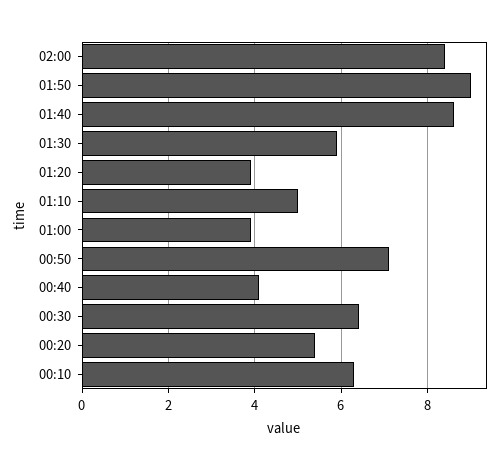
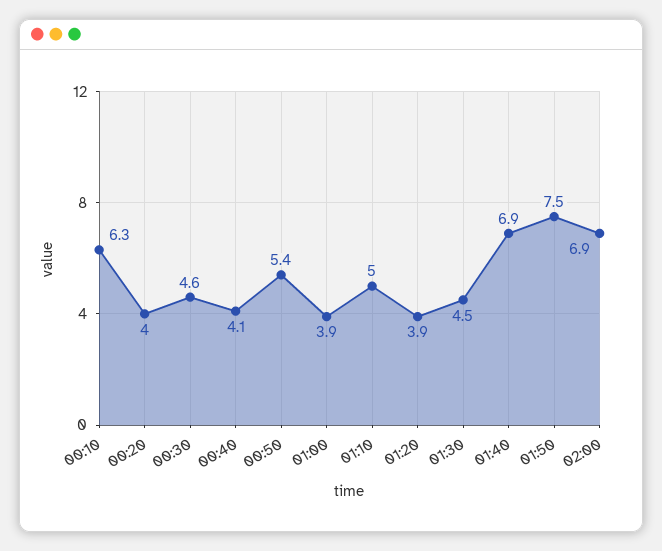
  {
-   "02:00": 8.5,
+   "02:00": 6.9,
-   "01:50": 9,
+   "01:50": 7.5,
-   "01:40": 8.5,
+   "01:40": 6.9,
-   "01:30": 6,
+   "01:30": 4.5,
    "01:20": 3.9,
    "01:10": 5,
    "01:00": 3.9,
-   "00:50": 7,
+   "00:50": 5.4,
    "00:40": 4.1,
-   "00:30": 6.5,
+   "00:30": 4.6,
-   "00:20": 5.5,
+   "00:20": 4,
    "00:10": 6.3
  }

